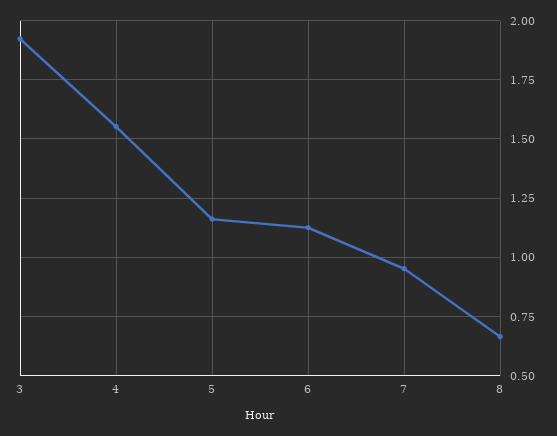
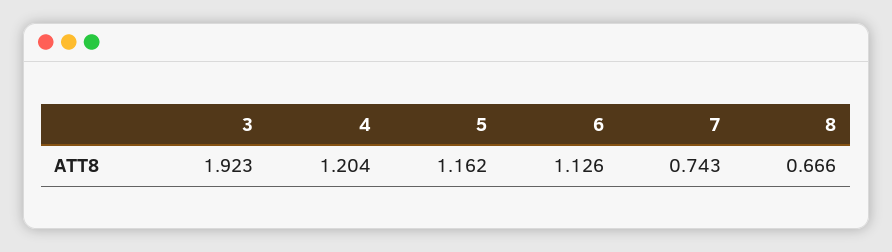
  {
    "3": 1.923,
-   "4": 1.55,
+   "4": 1.204,
    "5": 1.162,
    "6": 1.126,
-   "7": 0.95,
+   "7": 0.743,
    "8": 0.666
  }

